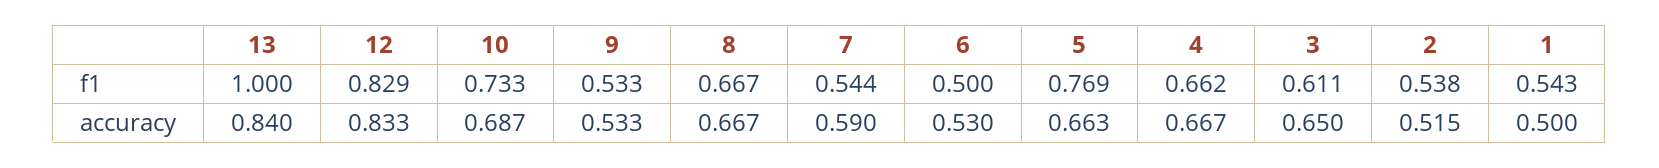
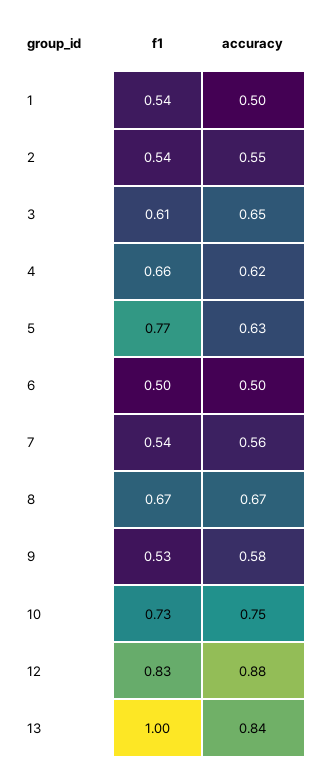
  {
    "13": {
      "f1": 1,
      "accuracy": 0.84
    },
    "12": {
      "f1": 0.829,
-     "accuracy": 0.833
+     "accuracy": 0.88
    },
    "10": {
      "f1": 0.733,
-     "accuracy": 0.687
+     "accuracy": 0.75
    },
    "9": {
      "f1": 0.533,
-     "accuracy": 0.533
+     "accuracy": 0.58
    },
    "8": {
      "f1": 0.667,
      "accuracy": 0.667
    },
    "7": {
      "f1": 0.544,
-     "accuracy": 0.59
+     "accuracy": 0.56
    },
    "6": {
      "f1": 0.5,
-     "accuracy": 0.53
+     "accuracy": 0.5
    },
    "5": {
      "f1": 0.769,
-     "accuracy": 0.663
+     "accuracy": 0.63
    },
    "4": {
      "f1": 0.662,
-     "accuracy": 0.667
+     "accuracy": 0.62
    },
    "3": {
      "f1": 0.611,
      "accuracy": 0.65
    },
    "2": {
      "f1": 0.538,
-     "accuracy": 0.515
+     "accuracy": 0.55
    },
    "1": {
      "f1": 0.543,
      "accuracy": 0.5
    }
  }

